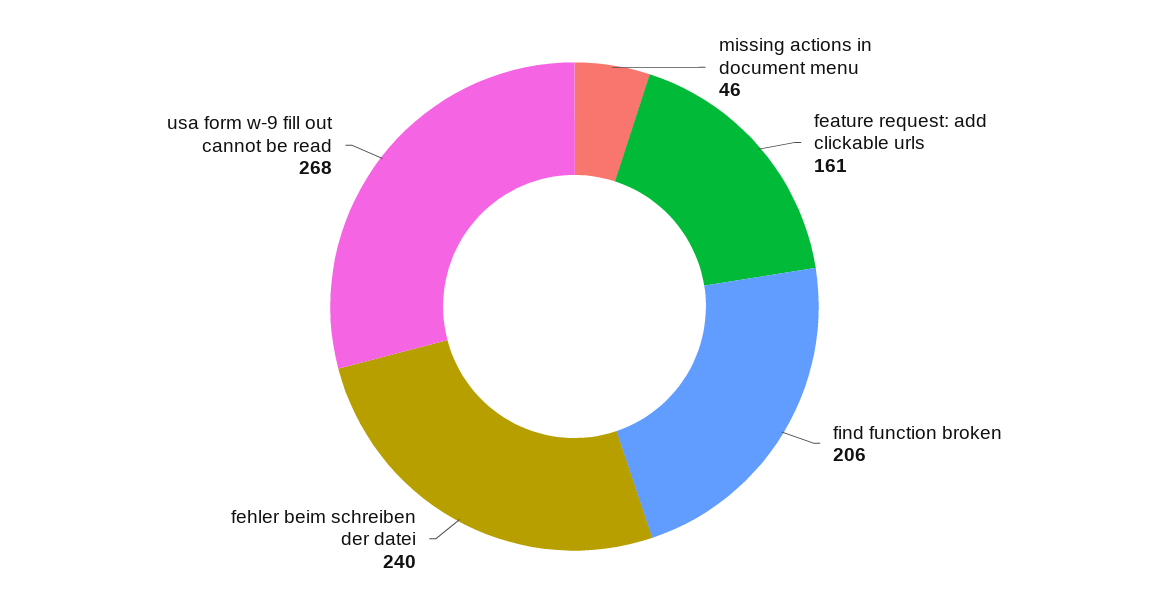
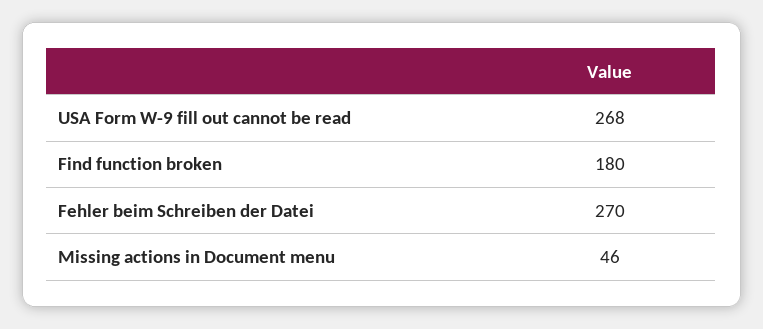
  {
    "missing actions in document menu": 46,
-   "feature request: add clickable urls": 161,
-   "find function broken": 206,
+   "find function broken": 180,
-   "fehler beim schreiben der datei": 240,
+   "fehler beim schreiben der datei": 270,
    "usa form w-9 fill out cannot be read": 268
  }

